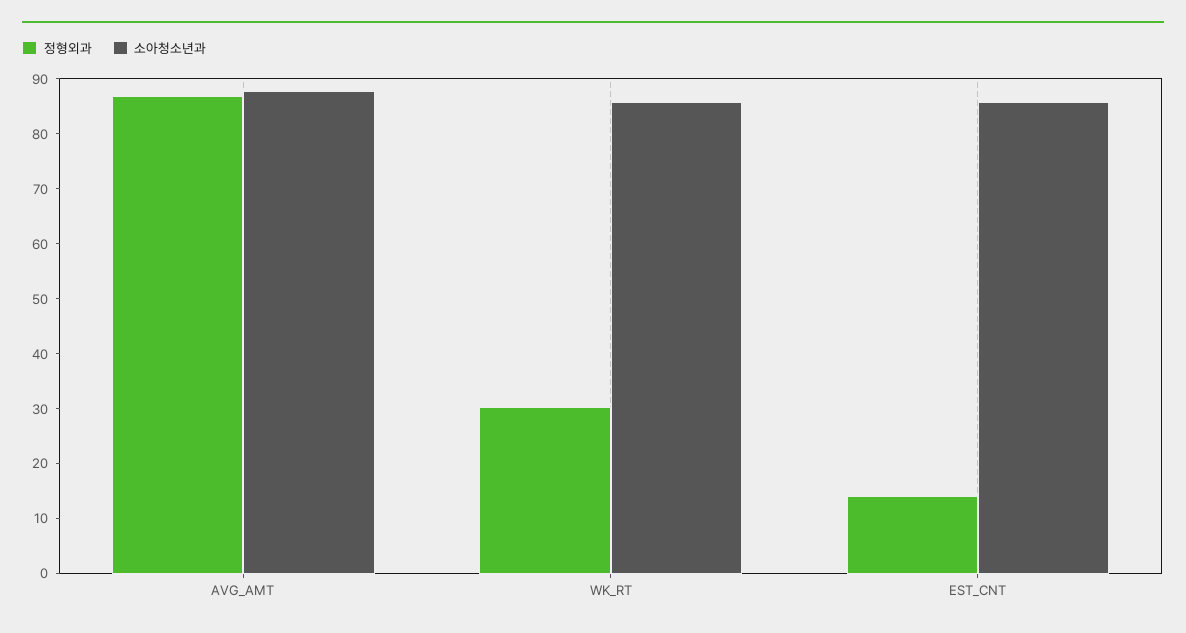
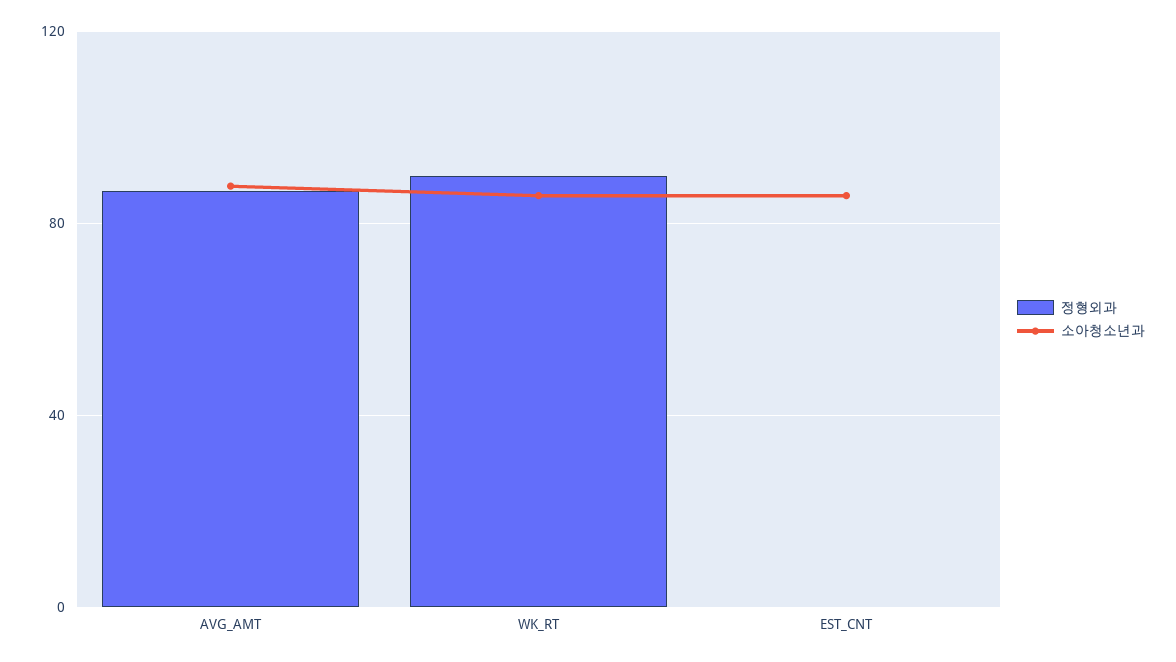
  {
    "정형외과": {
      "AVG_AMT": 86,
-     "WK_RT": 30,
+     "WK_RT": 90,
-     "EST_CNT": 14
+     "EST_CNT": 0
    },
    "소아청소년과": {
      "AVG_AMT": 88,
      "WK_RT": 86,
      "EST_CNT": 86
    }
  }

